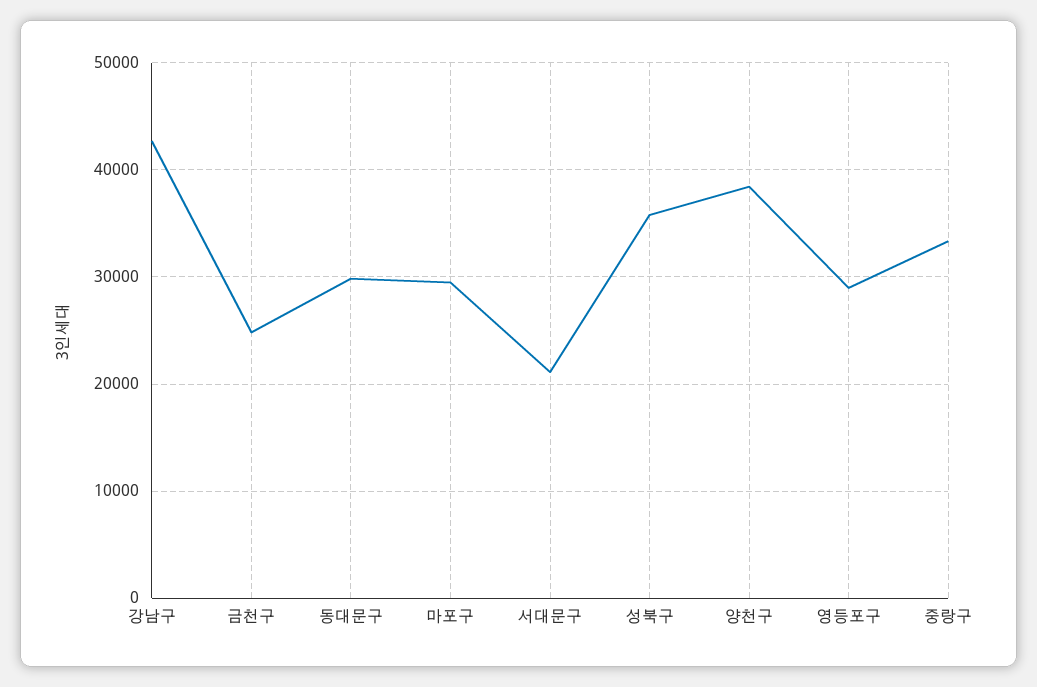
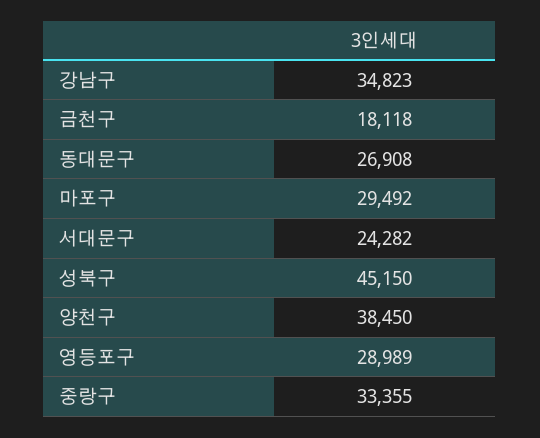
  {
-   "강남구": 43000,
+   "강남구": 34823,
-   "금천구": 25000,
+   "금천구": 18118,
-   "동대문구": 30000,
+   "동대문구": 26908,
    "마포구": 29492,
-   "서대문구": 21000,
+   "서대문구": 24282,
-   "성북구": 36000,
+   "성북구": 45150,
    "양천구": 38450,
    "영등포구": 28989,
    "중랑구": 33355
  }

